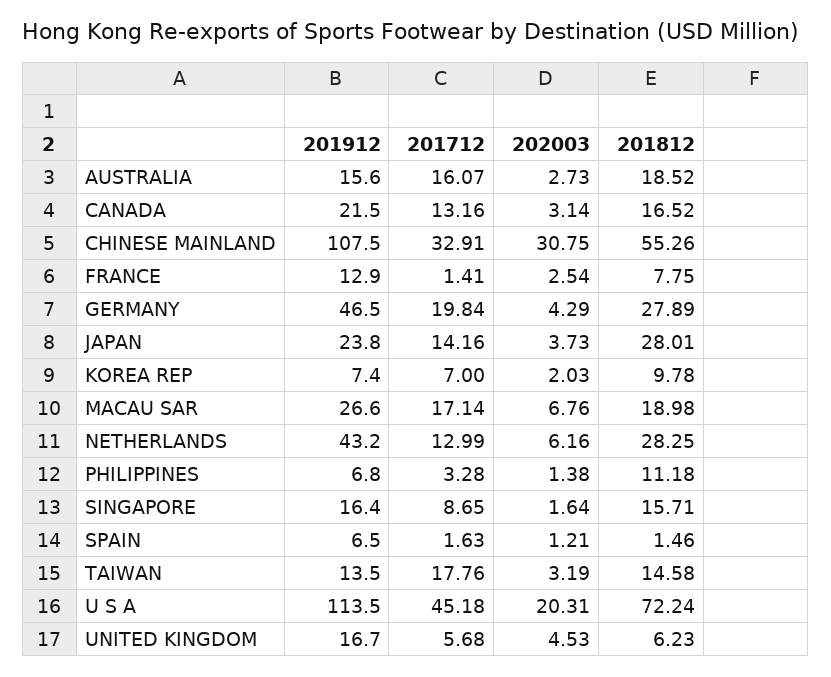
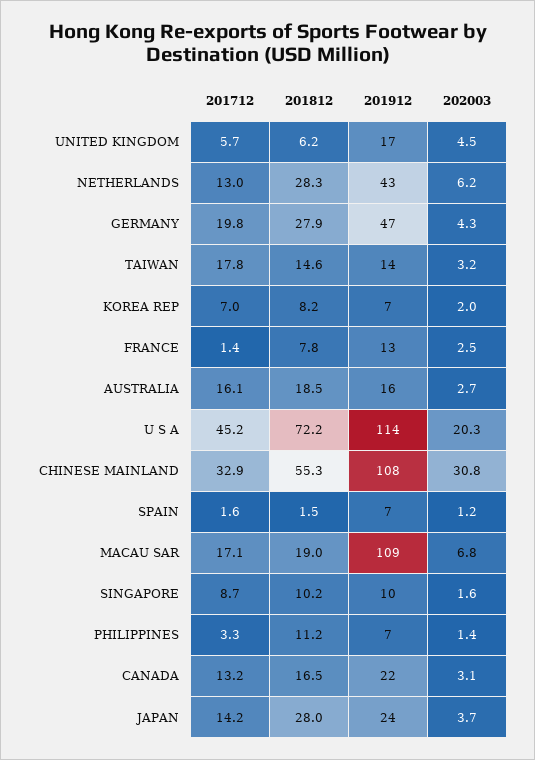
  {
    "201912": {
      "AUSTRALIA": 15.6,
      "CANADA": 21.5,
      "CHINESE MAINLAND": 107.5,
      "FRANCE": 12.9,
      "GERMANY": 46.5,
      "JAPAN": 23.8,
      "KOREA REP": 7.4,
-     "MACAU SAR": 26.6,
+     "MACAU SAR": 109,
      "NETHERLANDS": 43.2,
      "PHILIPPINES": 6.8,
-     "SINGAPORE": 16.4,
+     "SINGAPORE": 10,
      "SPAIN": 6.5,
      "TAIWAN": 13.5,
      "U S A": 113.5,
      "UNITED KINGDOM": 16.7
    },
    "201712": {
      "AUSTRALIA": 16.07,
      "CANADA": 13.16,
      "CHINESE MAINLAND": 32.91,
      "FRANCE": 1.41,
      "GERMANY": 19.84,
      "JAPAN": 14.16,
      "KOREA REP": 7,
      "MACAU SAR": 17.14,
      "NETHERLANDS": 12.99,
      "PHILIPPINES": 3.28,
      "SINGAPORE": 8.65,
      "SPAIN": 1.63,
      "TAIWAN": 17.76,
      "U S A": 45.18,
      "UNITED KINGDOM": 5.68
    },
    "202003": {
      "AUSTRALIA": 2.73,
      "CANADA": 3.14,
      "CHINESE MAINLAND": 30.75,
      "FRANCE": 2.54,
      "GERMANY": 4.29,
      "JAPAN": 3.73,
      "KOREA REP": 2.03,
      "MACAU SAR": 6.76,
      "NETHERLANDS": 6.16,
      "PHILIPPINES": 1.38,
      "SINGAPORE": 1.64,
      "SPAIN": 1.21,
      "TAIWAN": 3.19,
      "U S A": 20.31,
      "UNITED KINGDOM": 4.53
    },
    "201812": {
      "AUSTRALIA": 18.52,
      "CANADA": 16.52,
      "CHINESE MAINLAND": 55.26,
      "FRANCE": 7.75,
      "GERMANY": 27.89,
      "JAPAN": 28.01,
-     "KOREA REP": 9.78,
+     "KOREA REP": 8.2,
      "MACAU SAR": 18.98,
      "NETHERLANDS": 28.25,
      "PHILIPPINES": 11.18,
-     "SINGAPORE": 15.71,
+     "SINGAPORE": 10.2,
      "SPAIN": 1.46,
      "TAIWAN": 14.58,
      "U S A": 72.24,
      "UNITED KINGDOM": 6.23
    }
  }

